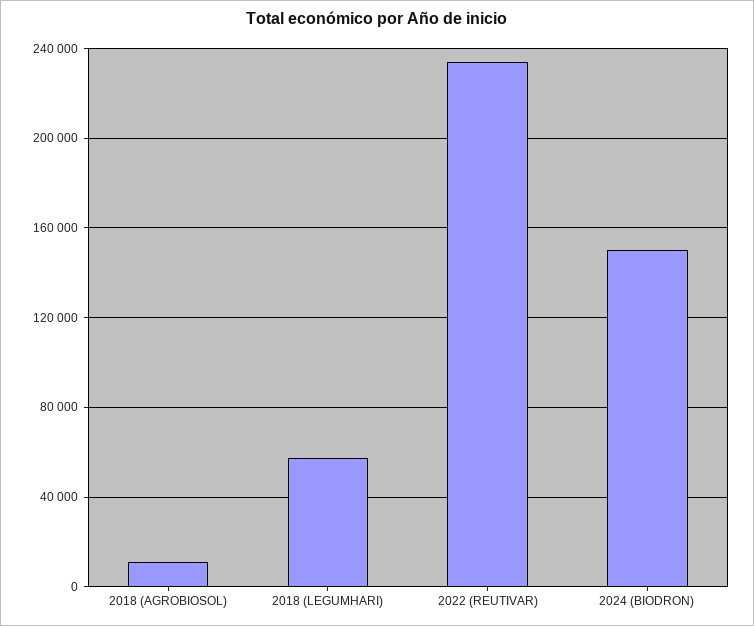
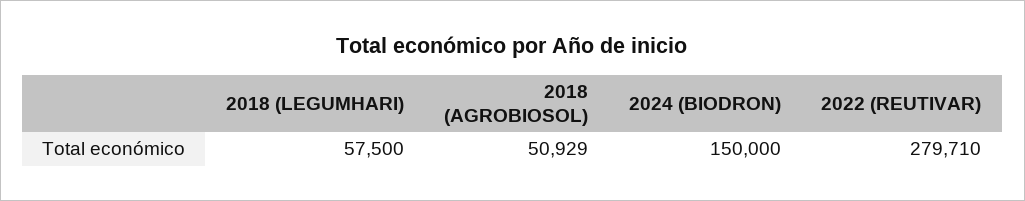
  {
-   "2018 (AGROBIOSOL)": 10000,
+   "2018 (AGROBIOSOL)": 50929,
    "2018 (LEGUMHARI)": 57500,
-   "2022 (REUTIVAR)": 235000,
+   "2022 (REUTIVAR)": 279710,
    "2024 (BIODRON)": 150000
  }

